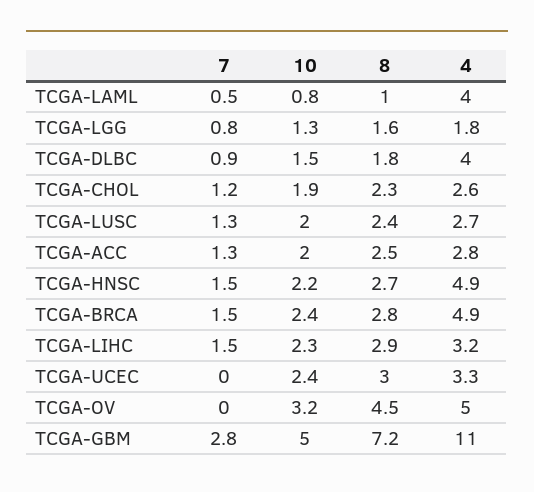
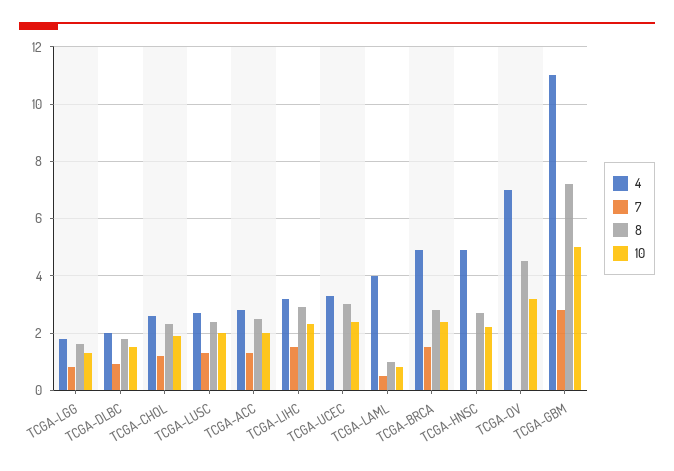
  {
    "7": {
      "TCGA-LAML": 0.5,
      "TCGA-LGG": 0.8,
      "TCGA-DLBC": 0.9,
      "TCGA-CHOL": 1.2,
      "TCGA-LUSC": 1.3,
      "TCGA-ACC": 1.3,
-     "TCGA-HNSC": 1.5,
+     "TCGA-HNSC": 0,
      "TCGA-BRCA": 1.5,
      "TCGA-LIHC": 1.5,
      "TCGA-UCEC": 0,
      "TCGA-OV": 0,
      "TCGA-GBM": 2.8
    },
    "10": {
      "TCGA-LAML": 0.8,
      "TCGA-LGG": 1.3,
      "TCGA-DLBC": 1.5,
      "TCGA-CHOL": 1.9,
      "TCGA-LUSC": 2,
      "TCGA-ACC": 2,
      "TCGA-HNSC": 2.2,
      "TCGA-BRCA": 2.4,
      "TCGA-LIHC": 2.3,
      "TCGA-UCEC": 2.4,
      "TCGA-OV": 3.2,
      "TCGA-GBM": 5
    },
    "8": {
      "TCGA-LAML": 1,
      "TCGA-LGG": 1.6,
      "TCGA-DLBC": 1.8,
      "TCGA-CHOL": 2.3,
      "TCGA-LUSC": 2.4,
      "TCGA-ACC": 2.5,
      "TCGA-HNSC": 2.7,
      "TCGA-BRCA": 2.8,
      "TCGA-LIHC": 2.9,
      "TCGA-UCEC": 3,
      "TCGA-OV": 4.5,
      "TCGA-GBM": 7.2
    },
    "4": {
      "TCGA-LAML": 4,
      "TCGA-LGG": 1.8,
-     "TCGA-DLBC": 4,
+     "TCGA-DLBC": 2,
      "TCGA-CHOL": 2.6,
      "TCGA-LUSC": 2.7,
      "TCGA-ACC": 2.8,
      "TCGA-HNSC": 4.9,
      "TCGA-BRCA": 4.9,
      "TCGA-LIHC": 3.2,
      "TCGA-UCEC": 3.3,
-     "TCGA-OV": 5,
+     "TCGA-OV": 7,
      "TCGA-GBM": 11
    }
  }

